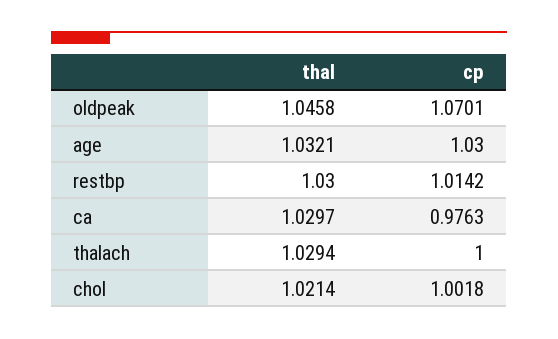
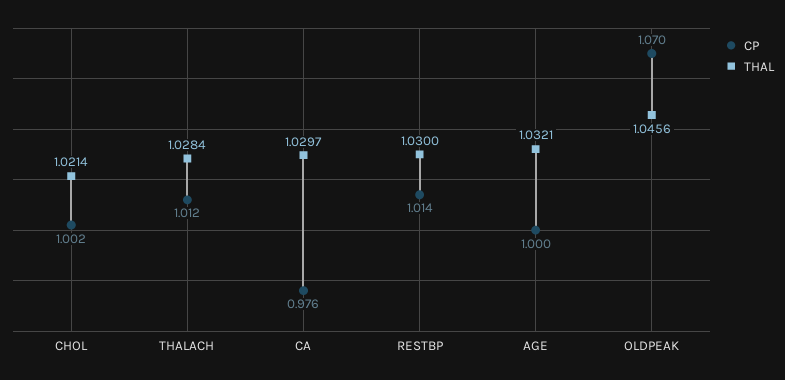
  {
    "thal": {
-     "oldpeak": 1.0458,
+     "oldpeak": 1.0456,
      "age": 1.0321,
      "restbp": 1.03,
      "ca": 1.0297,
-     "thalach": 1.0294,
+     "thalach": 1.0284,
      "chol": 1.0214
    },
    "cp": {
      "oldpeak": 1.0701,
-     "age": 1.03,
+     "age": 1,
      "restbp": 1.0142,
      "ca": 0.9763,
-     "thalach": 1,
+     "thalach": 1.012,
      "chol": 1.0018
    }
  }

